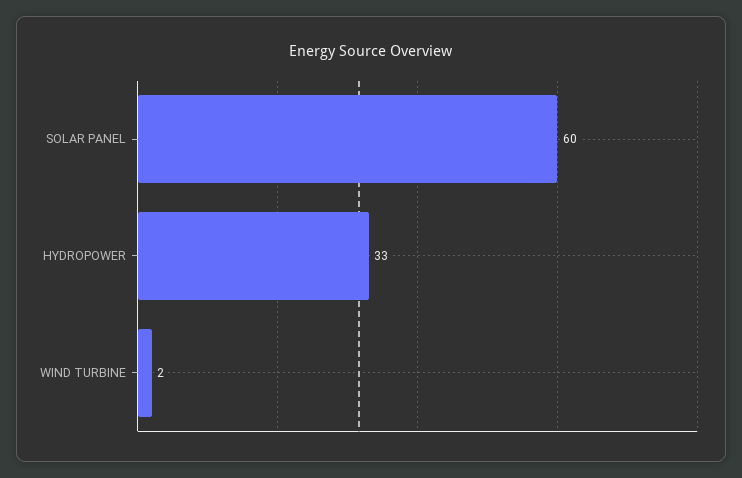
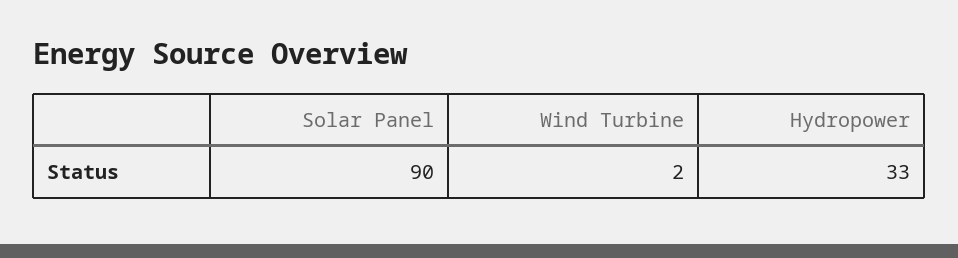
  {
-   "SOLAR PANEL": 60,
+   "SOLAR PANEL": 90,
    "HYDROPOWER": 33,
    "WIND TURBINE": 2
  }

